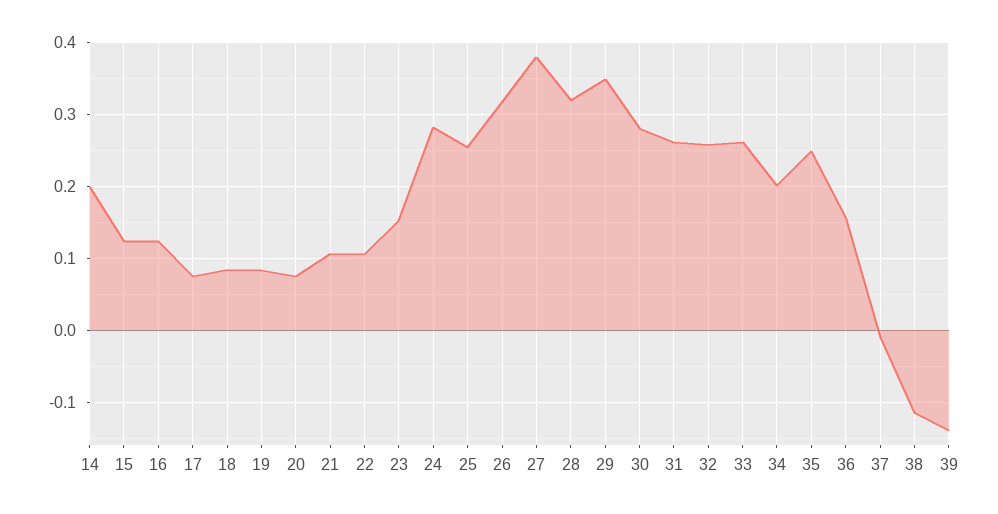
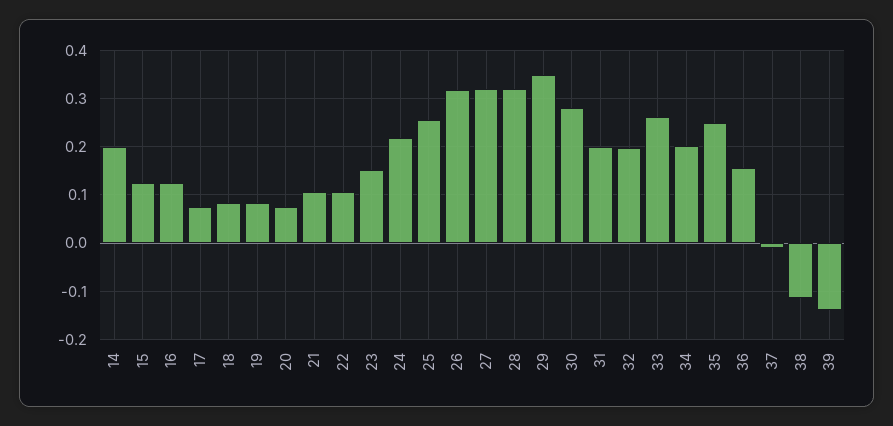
  {
    "14": 0.2,
    "15": 0.12,
    "16": 0.12,
    "17": 0.08,
    "18": 0.08,
    "19": 0.08,
    "20": 0.08,
    "21": 0.11,
    "22": 0.11,
    "23": 0.15,
-   "24": 0.28,
+   "24": 0.22,
    "25": 0.25,
    "26": 0.32,
-   "27": 0.38,
+   "27": 0.32,
    "28": 0.32,
    "29": 0.35,
    "30": 0.28,
-   "31": 0.26,
+   "31": 0.2,
-   "32": 0.26,
+   "32": 0.2,
    "33": 0.26,
    "34": 0.2,
    "35": 0.25,
    "36": 0.16,
    "37": -0.01,
    "38": -0.11,
    "39": -0.14
  }

